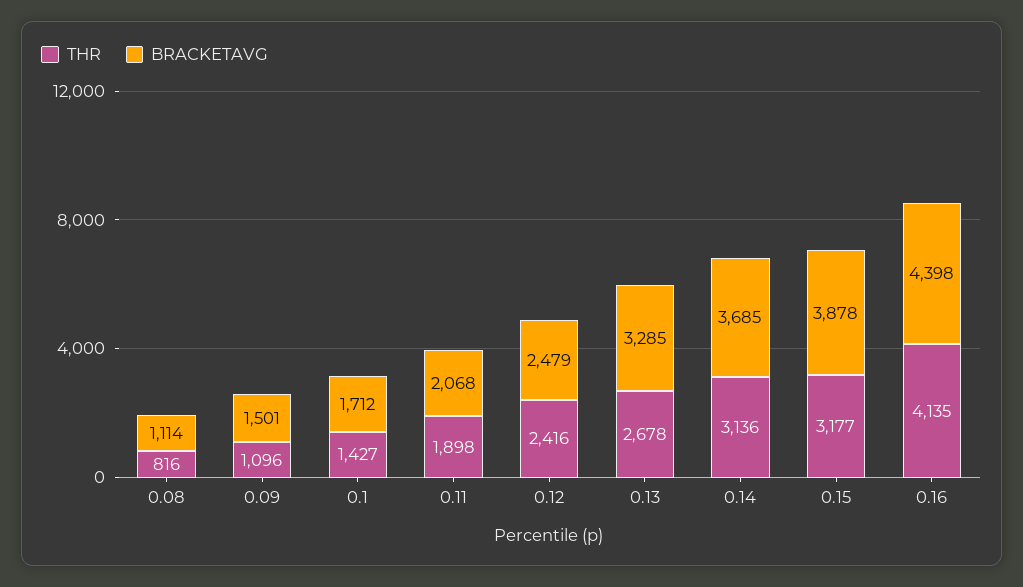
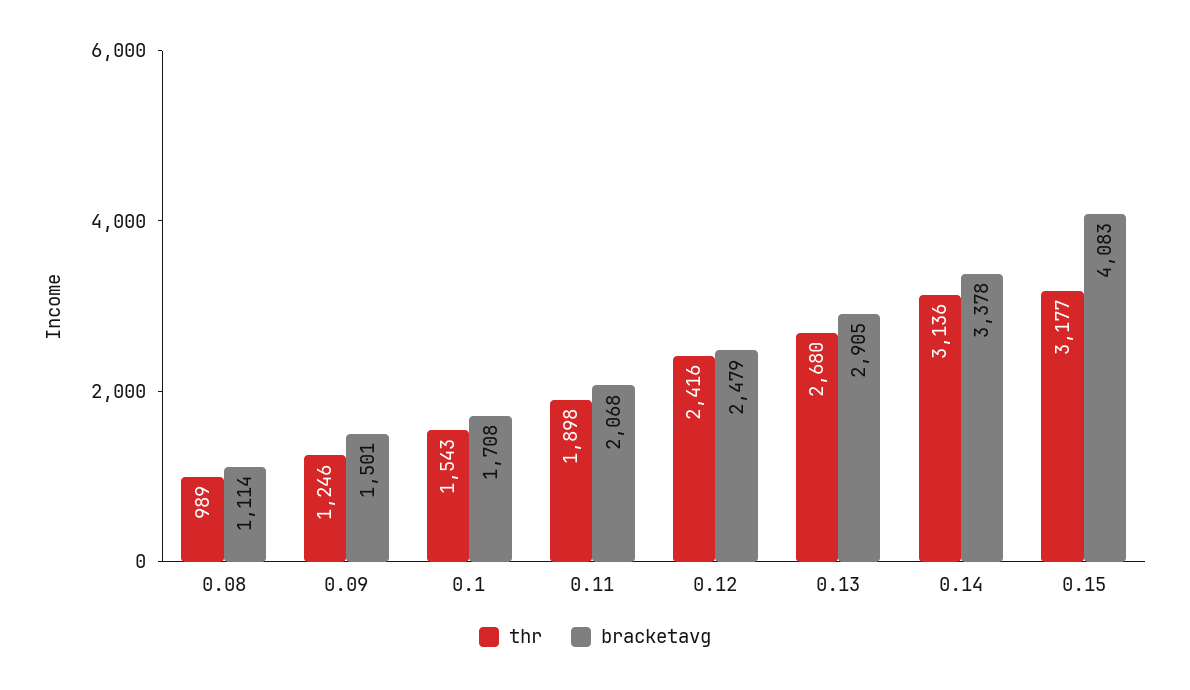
  {
    "THR": {
-     "0.08": 816,
+     "0.08": 989,
-     "0.09": 1096,
+     "0.09": 1246,
-     "0.1": 1427,
+     "0.1": 1543,
      "0.11": 1898,
      "0.12": 2416,
-     "0.13": 2678,
+     "0.13": 2680,
      "0.14": 3136,
-     "0.15": 3177,
+     "0.15": 3177
-     "0.16": 4135
    },
    "BRACKETAVG": {
      "0.08": 1114,
      "0.09": 1501,
-     "0.1": 1712,
+     "0.1": 1708,
      "0.11": 2068,
      "0.12": 2479,
-     "0.13": 3285,
+     "0.13": 2905,
-     "0.14": 3685,
+     "0.14": 3378,
-     "0.15": 3878,
+     "0.15": 4083
-     "0.16": 4398
    }
  }

